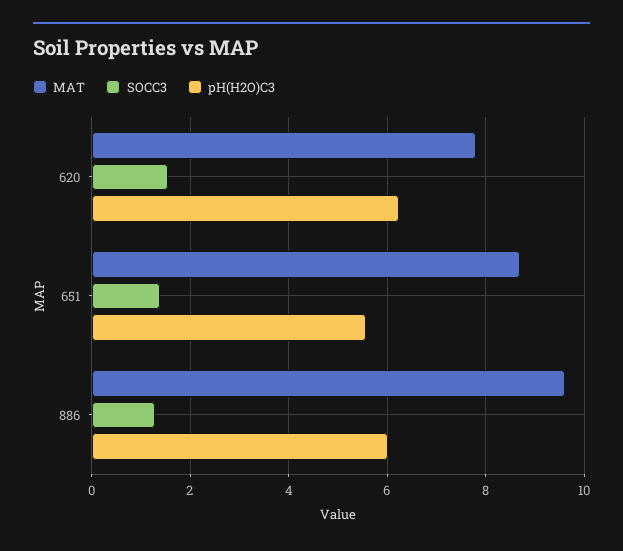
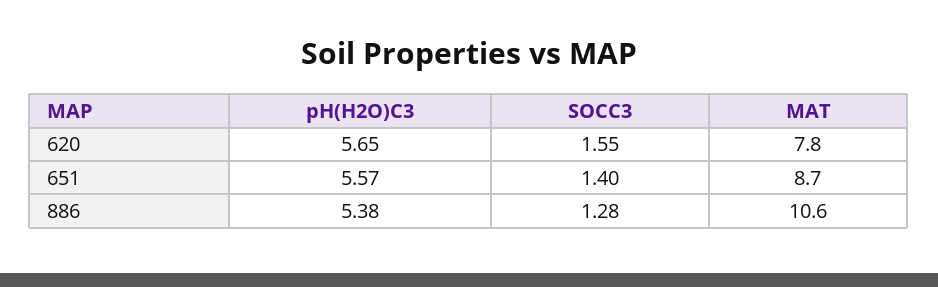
  {
    "MAT": {
      "620": 7.8,
      "651": 8.7,
-     "886": 9.6
+     "886": 10.6
    },
    "SOCC3": {
      "620": 1.55,
      "651": 1.4,
      "886": 1.28
    },
    "pH(H2O)C3": {
-     "620": 6.2,
+     "620": 5.65,
      "651": 5.57,
-     "886": 6
+     "886": 5.38
    }
  }

